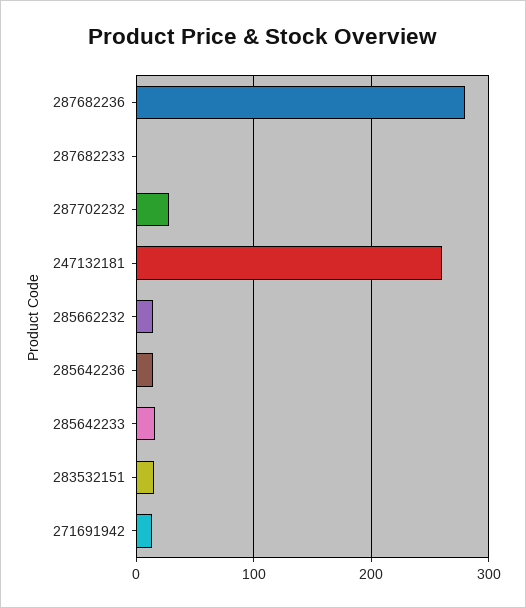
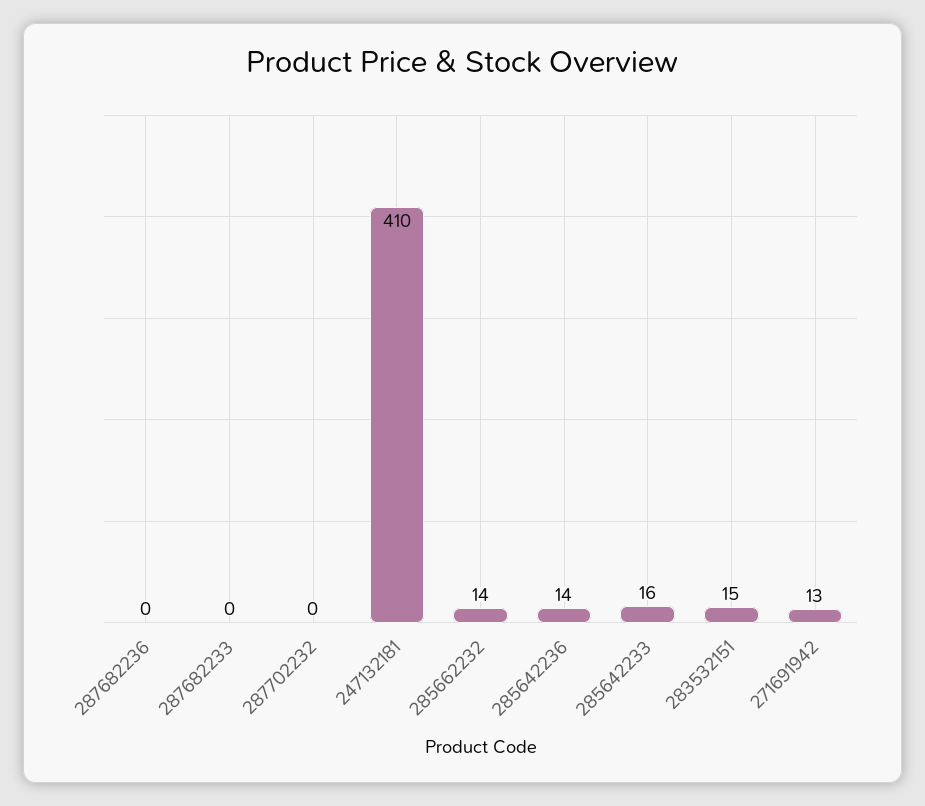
  {
-   "287682236": 280,
+   "287682236": 0,
    "287682233": 0,
-   "287702232": 30,
+   "287702232": 0,
-   "247132181": 260,
+   "247132181": 410,
    "285662232": 14,
    "285642236": 14,
    "285642233": 16,
    "283532151": 15,
    "271691942": 13
  }

